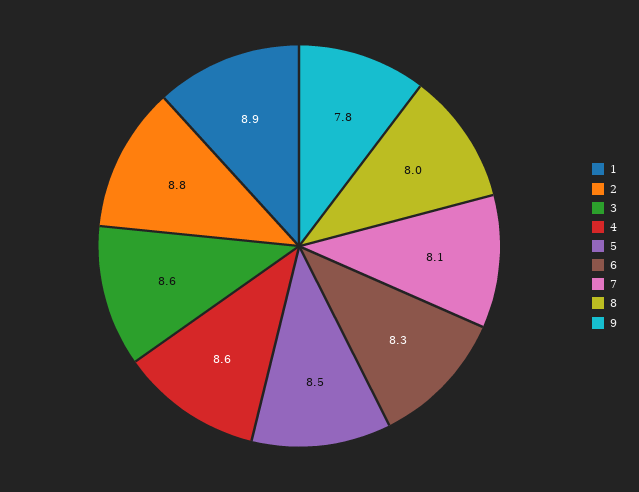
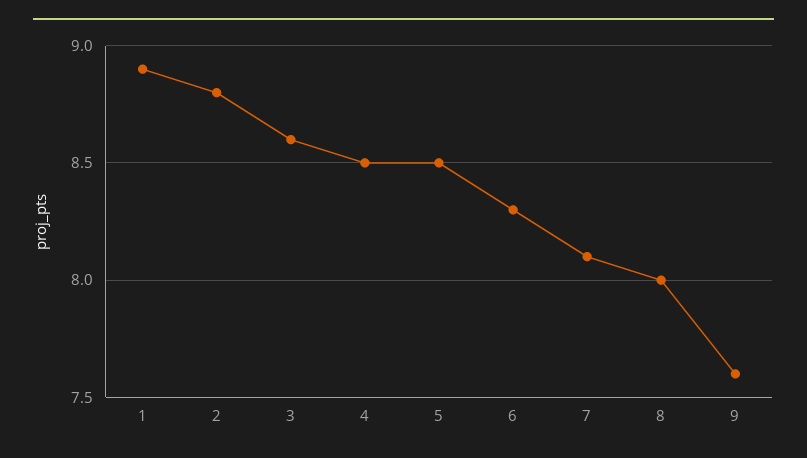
  {
    "1": 8.9,
    "2": 8.8,
    "3": 8.6,
-   "4": 8.6,
+   "4": 8.5,
    "5": 8.5,
    "6": 8.3,
    "7": 8.1,
    "8": 8,
-   "9": 7.8
+   "9": 7.6
  }

